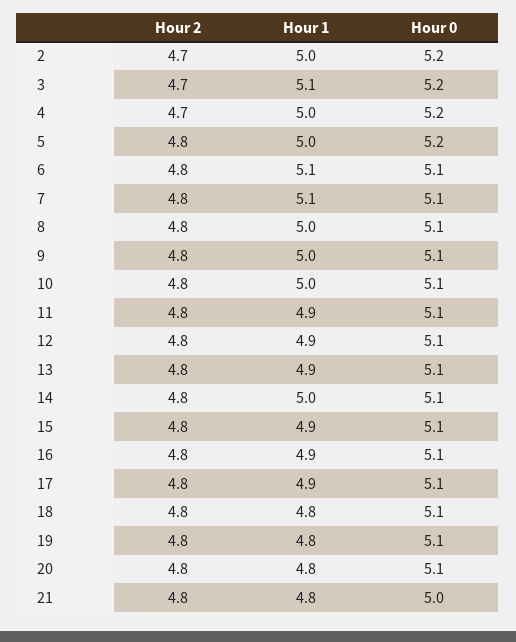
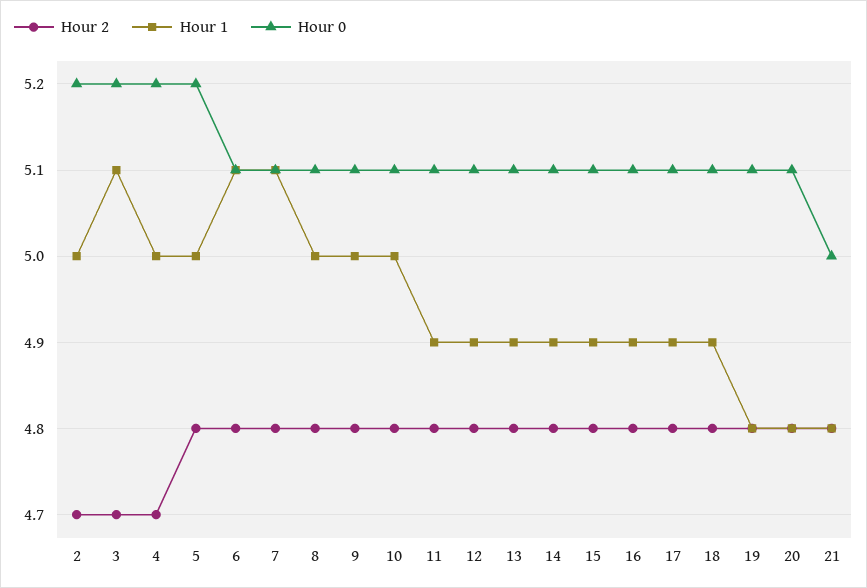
  {
    "Hour 2": {
      "2": 4.7,
      "3": 4.7,
      "4": 4.7,
      "5": 4.8,
      "6": 4.8,
      "7": 4.8,
      "8": 4.8,
      "9": 4.8,
      "10": 4.8,
      "11": 4.8,
      "12": 4.8,
      "13": 4.8,
      "14": 4.8,
      "15": 4.8,
      "16": 4.8,
      "17": 4.8,
      "18": 4.8,
      "19": 4.8,
      "20": 4.8,
      "21": 4.8
    },
    "Hour 1": {
      "2": 5,
      "3": 5.1,
      "4": 5,
      "5": 5,
      "6": 5.1,
      "7": 5.1,
      "8": 5,
      "9": 5,
      "10": 5,
      "11": 4.9,
      "12": 4.9,
      "13": 4.9,
-     "14": 5,
+     "14": 4.9,
      "15": 4.9,
      "16": 4.9,
      "17": 4.9,
-     "18": 4.8,
+     "18": 4.9,
      "19": 4.8,
      "20": 4.8,
      "21": 4.8
    },
    "Hour 0": {
      "2": 5.2,
      "3": 5.2,
      "4": 5.2,
      "5": 5.2,
      "6": 5.1,
      "7": 5.1,
      "8": 5.1,
      "9": 5.1,
      "10": 5.1,
      "11": 5.1,
      "12": 5.1,
      "13": 5.1,
      "14": 5.1,
      "15": 5.1,
      "16": 5.1,
      "17": 5.1,
      "18": 5.1,
      "19": 5.1,
      "20": 5.1,
      "21": 5
    }
  }

